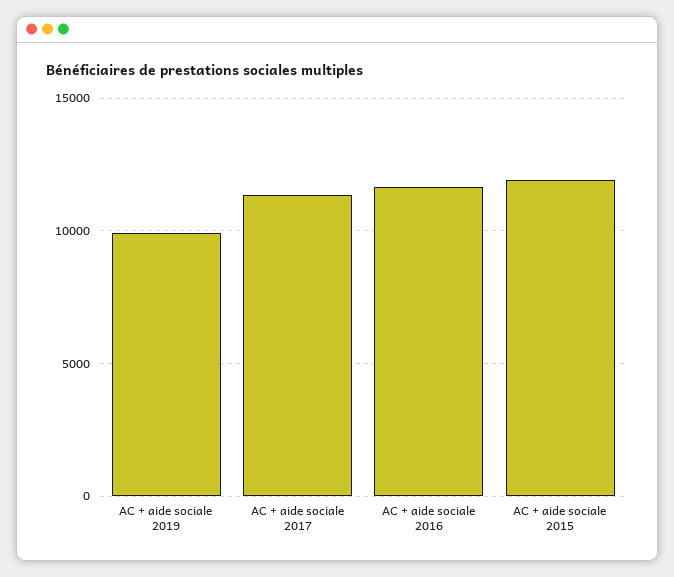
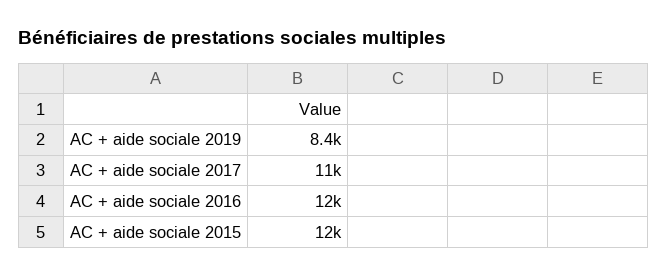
  {
-   "AC + aide sociale 2019": 10000,
+   "AC + aide sociale 2019": 8400,
    "AC + aide sociale 2017": 11000,
    "AC + aide sociale 2016": 12000,
    "AC + aide sociale 2015": 12000
  }

